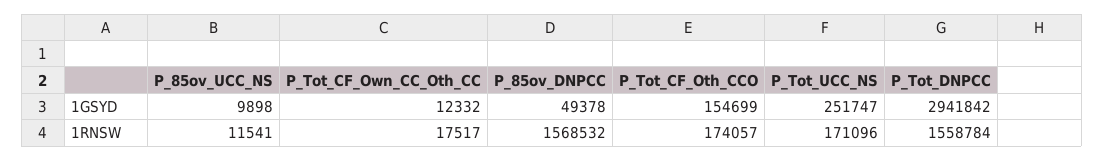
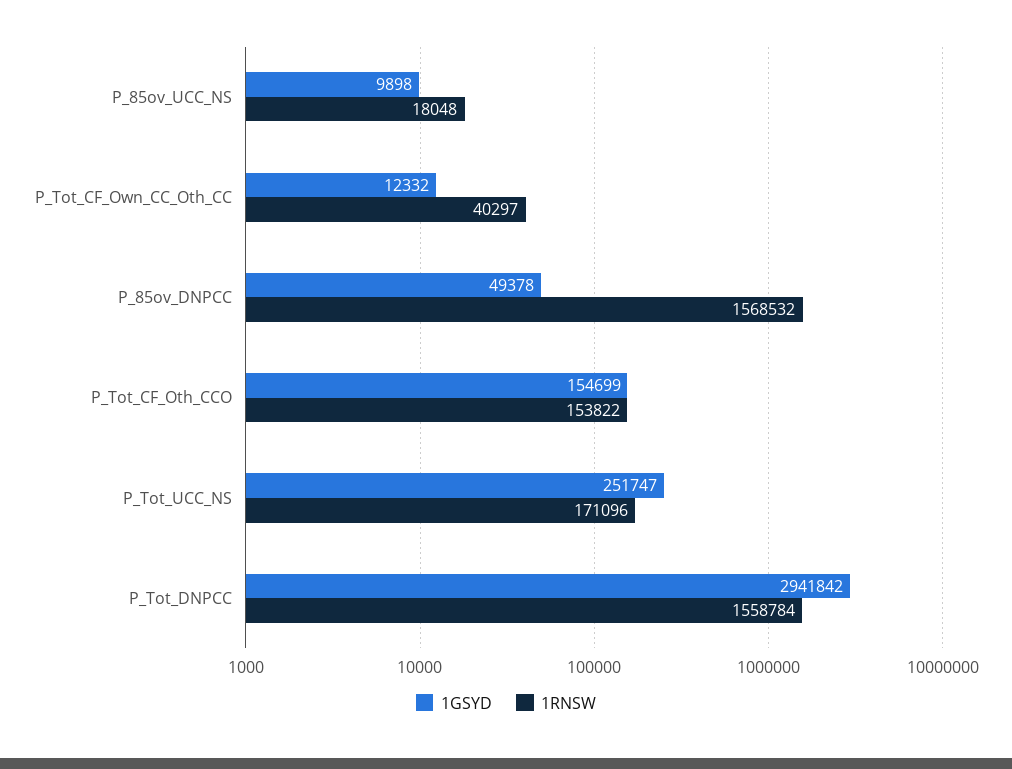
  {
    "1GSYD": {
      "P_85ov_UCC_NS": 9898,
      "P_Tot_CF_Own_CC_Oth_CC": 12332,
      "P_85ov_DNPCC": 49378,
      "P_Tot_CF_Oth_CCO": 154699,
      "P_Tot_UCC_NS": 251747,
      "P_Tot_DNPCC": 2941842
    },
    "1RNSW": {
-     "P_85ov_UCC_NS": 11541,
+     "P_85ov_UCC_NS": 18048,
-     "P_Tot_CF_Own_CC_Oth_CC": 17517,
+     "P_Tot_CF_Own_CC_Oth_CC": 40297,
      "P_85ov_DNPCC": 1568532,
-     "P_Tot_CF_Oth_CCO": 174057,
+     "P_Tot_CF_Oth_CCO": 153822,
      "P_Tot_UCC_NS": 171096,
      "P_Tot_DNPCC": 1558784
    }
  }

